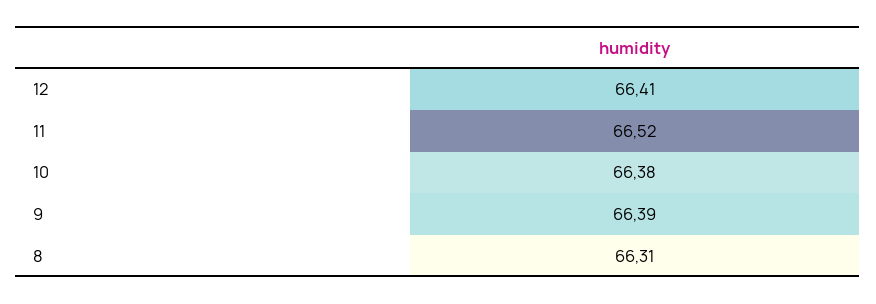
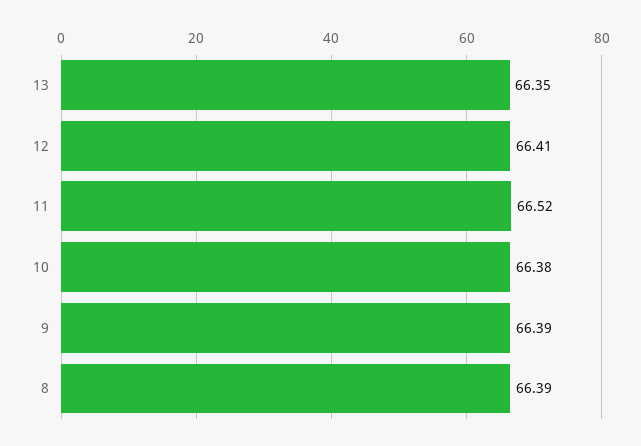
  {
    "12": 66.41,
    "11": 66.52,
    "10": 66.38,
    "9": 66.39,
-   "8": 66.31
+   "8": 66.39,
+   "13": 66.35
  }

